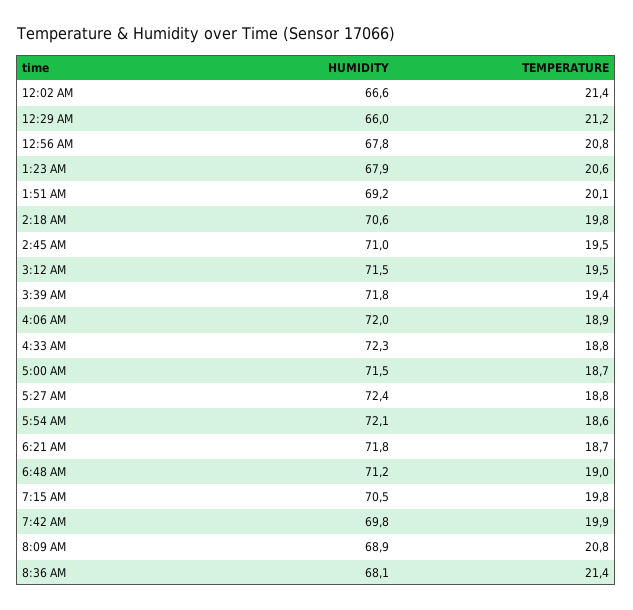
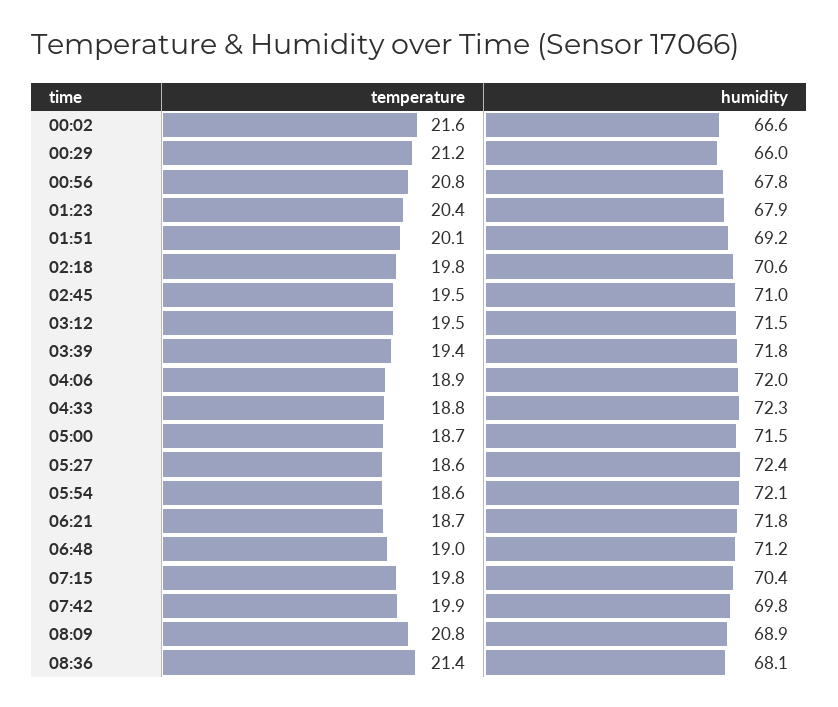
  {
    "HUMIDITY": {
      "12:02 AM": 66.6,
      "12:29 AM": 66,
      "12:56 AM": 67.8,
      "1:23 AM": 67.9,
      "1:51 AM": 69.2,
      "2:18 AM": 70.6,
      "2:45 AM": 71,
      "3:12 AM": 71.5,
      "3:39 AM": 71.8,
      "4:06 AM": 72,
      "4:33 AM": 72.3,
      "5:00 AM": 71.5,
      "5:27 AM": 72.4,
      "5:54 AM": 72.1,
      "6:21 AM": 71.8,
      "6:48 AM": 71.2,
-     "7:15 AM": 70.5,
+     "7:15 AM": 70.4,
      "7:42 AM": 69.8,
      "8:09 AM": 68.9,
      "8:36 AM": 68.1
    },
    "TEMPERATURE": {
-     "12:02 AM": 21.4,
+     "12:02 AM": 21.6,
      "12:29 AM": 21.2,
      "12:56 AM": 20.8,
-     "1:23 AM": 20.6,
+     "1:23 AM": 20.4,
      "1:51 AM": 20.1,
      "2:18 AM": 19.8,
      "2:45 AM": 19.5,
      "3:12 AM": 19.5,
      "3:39 AM": 19.4,
      "4:06 AM": 18.9,
      "4:33 AM": 18.8,
      "5:00 AM": 18.7,
-     "5:27 AM": 18.8,
+     "5:27 AM": 18.6,
      "5:54 AM": 18.6,
      "6:21 AM": 18.7,
      "6:48 AM": 19,
      "7:15 AM": 19.8,
      "7:42 AM": 19.9,
      "8:09 AM": 20.8,
      "8:36 AM": 21.4
    }
  }

